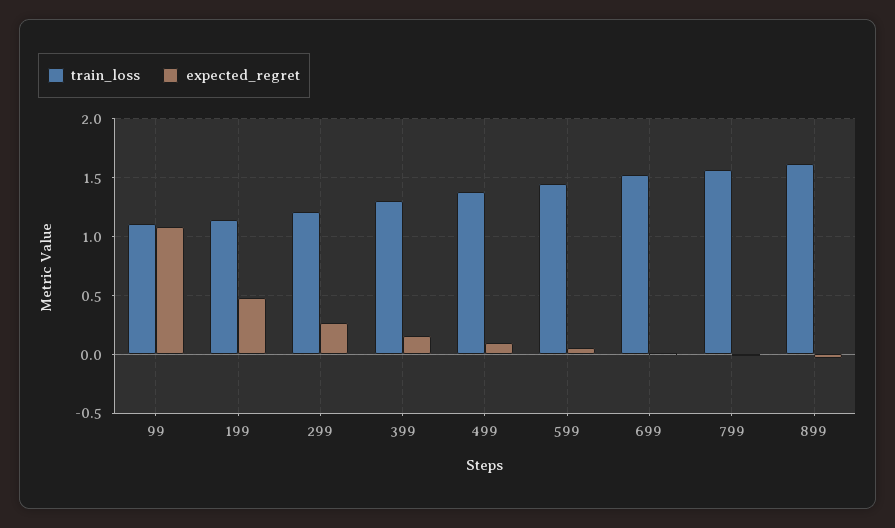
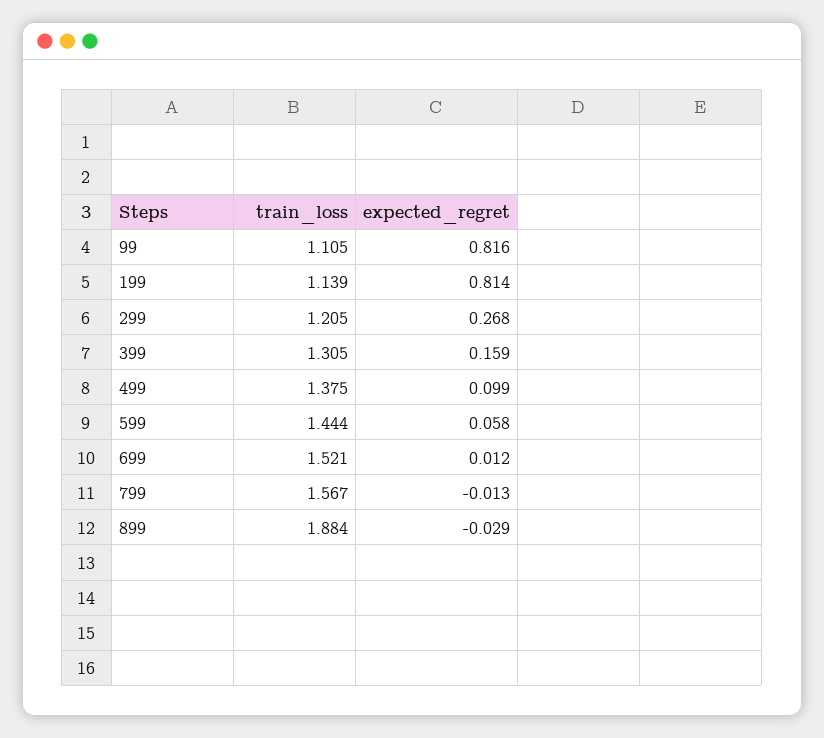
  {
    "train_loss": {
      "99": 1.105,
      "199": 1.139,
      "299": 1.205,
      "399": 1.305,
      "499": 1.375,
      "599": 1.444,
      "699": 1.521,
      "799": 1.567,
-     "899": 1.6
+     "899": 1.884
    },
    "expected_regret": {
-     "99": 1.1,
+     "99": 0.816,
-     "199": 0.5,
+     "199": 0.814,
      "299": 0.268,
      "399": 0.159,
      "499": 0.099,
      "599": 0.058,
      "699": 0.012,
      "799": -0.013,
      "899": -0.029
    }
  }

